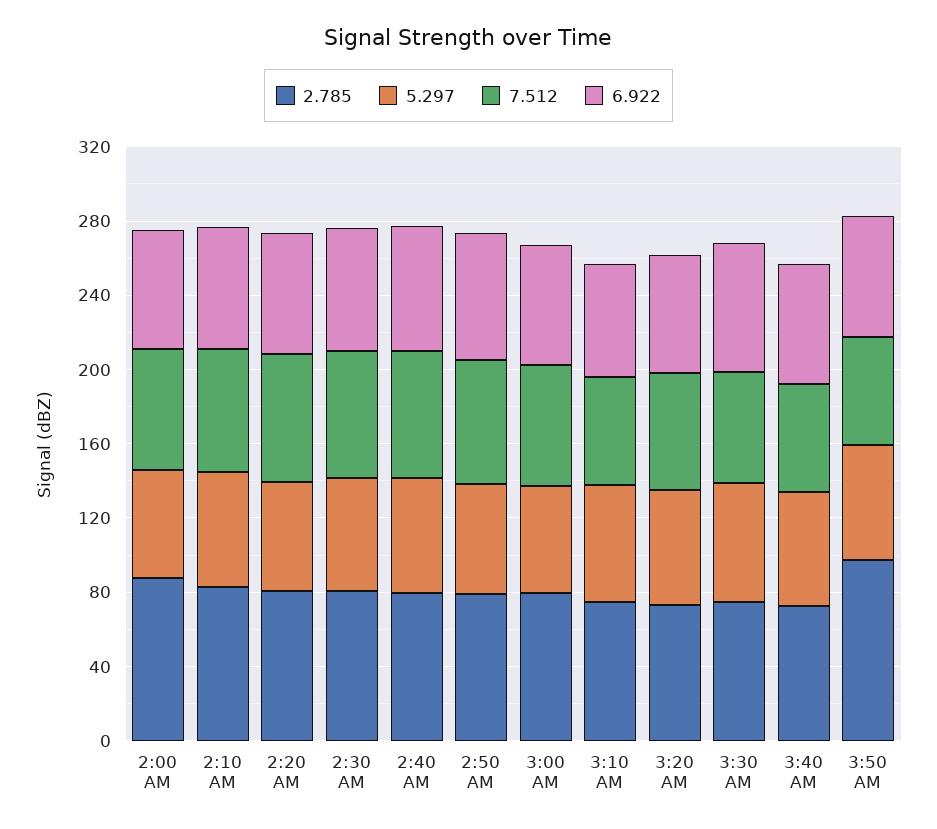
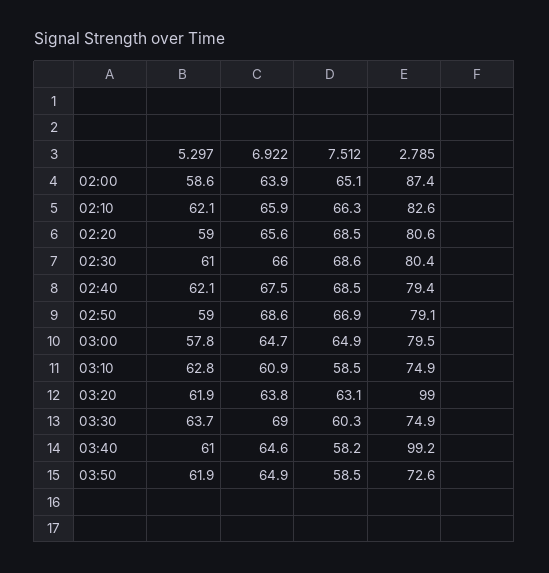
  {
    "2.785": {
      "2:00 AM": 87.4,
      "2:10 AM": 82.6,
      "2:20 AM": 80.6,
      "2:30 AM": 80.4,
      "2:40 AM": 79.4,
      "2:50 AM": 79.1,
      "3:00 AM": 79.5,
      "3:10 AM": 74.9,
-     "3:20 AM": 70,
+     "3:20 AM": 99,
      "3:30 AM": 74.9,
-     "3:40 AM": 70,
+     "3:40 AM": 99.2,
-     "3:50 AM": 100
+     "3:50 AM": 72.6
    },
    "5.297": {
      "2:00 AM": 58.6,
      "2:10 AM": 62.1,
      "2:20 AM": 59,
      "2:30 AM": 61,
      "2:40 AM": 62.1,
      "2:50 AM": 59,
      "3:00 AM": 57.8,
      "3:10 AM": 62.8,
      "3:20 AM": 61.9,
      "3:30 AM": 63.7,
      "3:40 AM": 61,
      "3:50 AM": 61.9
    },
    "7.512": {
      "2:00 AM": 65.1,
      "2:10 AM": 66.3,
      "2:20 AM": 68.5,
      "2:30 AM": 68.6,
      "2:40 AM": 68.5,
      "2:50 AM": 66.9,
      "3:00 AM": 64.9,
      "3:10 AM": 58.5,
      "3:20 AM": 63.1,
      "3:30 AM": 60.3,
      "3:40 AM": 58.2,
      "3:50 AM": 58.5
    },
    "6.922": {
      "2:00 AM": 63.9,
      "2:10 AM": 65.9,
      "2:20 AM": 65.6,
      "2:30 AM": 66,
      "2:40 AM": 67.5,
      "2:50 AM": 68.6,
      "3:00 AM": 64.7,
      "3:10 AM": 60.9,
      "3:20 AM": 63.8,
      "3:30 AM": 69,
      "3:40 AM": 64.6,
      "3:50 AM": 64.9
    }
  }

